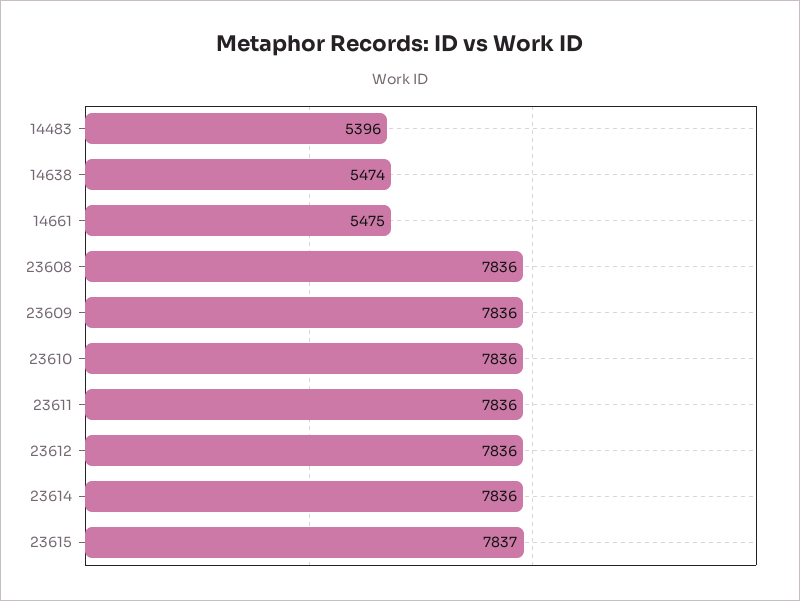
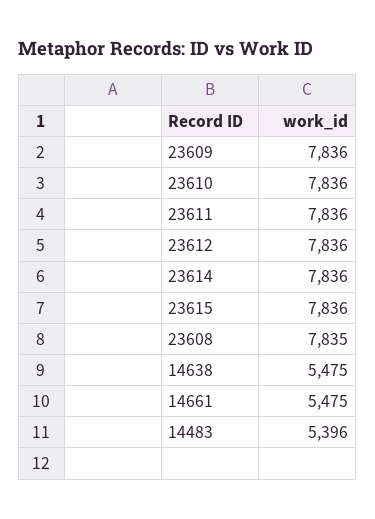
  {
    "14483": 5396,
-   "14638": 5474,
+   "14638": 5475,
    "14661": 5475,
-   "23608": 7836,
+   "23608": 7835,
    "23609": 7836,
    "23610": 7836,
    "23611": 7836,
    "23612": 7836,
    "23614": 7836,
-   "23615": 7837
+   "23615": 7836
  }

